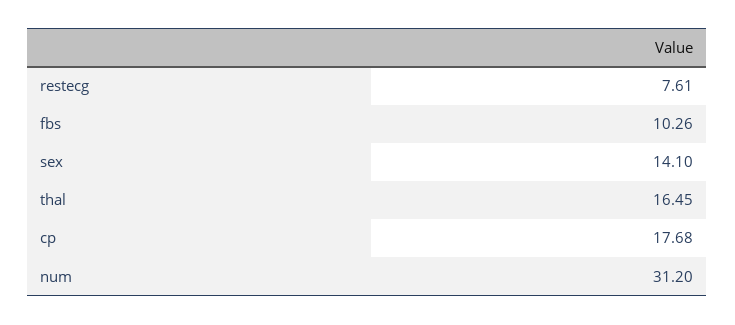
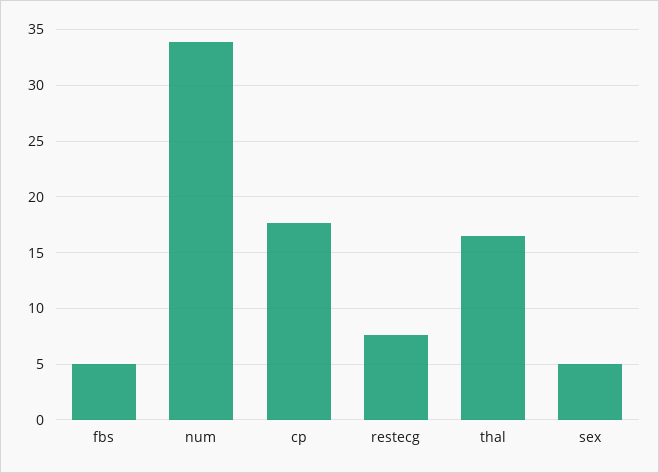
  {
    "restecg": 7.61,
-   "fbs": 10.26,
+   "fbs": 5,
-   "sex": 14.1,
+   "sex": 5,
    "thal": 16.45,
    "cp": 17.68,
-   "num": 31.2
+   "num": 34
  }

